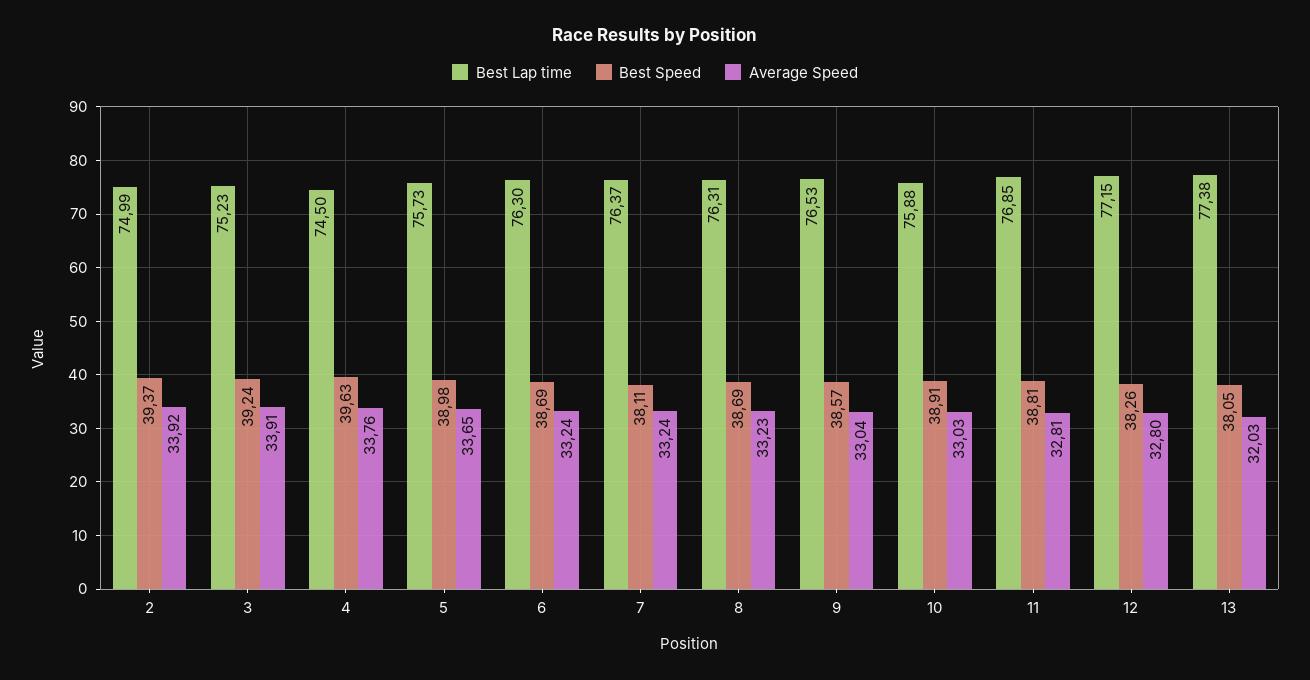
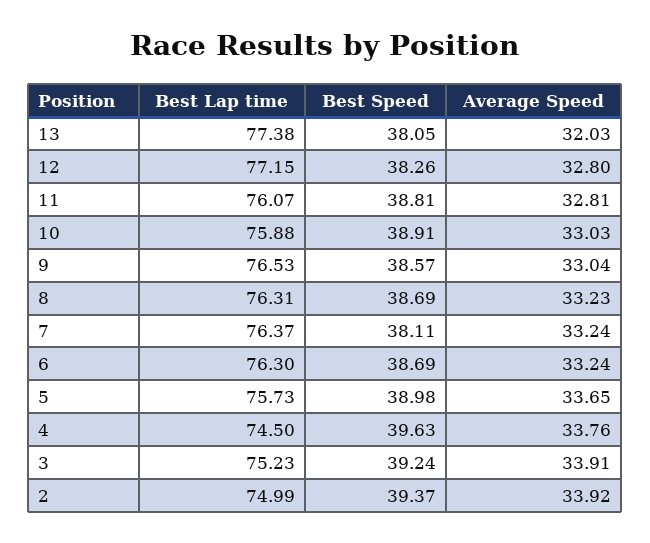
  {
    "Best Lap time": {
      "2": 74.99,
      "3": 75.23,
      "4": 74.5,
      "5": 75.73,
      "6": 76.3,
      "7": 76.37,
      "8": 76.31,
      "9": 76.53,
      "10": 75.88,
-     "11": 76.85,
+     "11": 76.07,
      "12": 77.15,
      "13": 77.38
    },
    "Best Speed": {
      "2": 39.37,
      "3": 39.24,
      "4": 39.63,
      "5": 38.98,
      "6": 38.69,
      "7": 38.11,
      "8": 38.69,
      "9": 38.57,
      "10": 38.91,
      "11": 38.81,
      "12": 38.26,
      "13": 38.05
    },
    "Average Speed": {
      "2": 33.92,
      "3": 33.91,
      "4": 33.76,
      "5": 33.65,
      "6": 33.24,
      "7": 33.24,
      "8": 33.23,
      "9": 33.04,
      "10": 33.03,
      "11": 32.81,
      "12": 32.8,
      "13": 32.03
    }
  }

